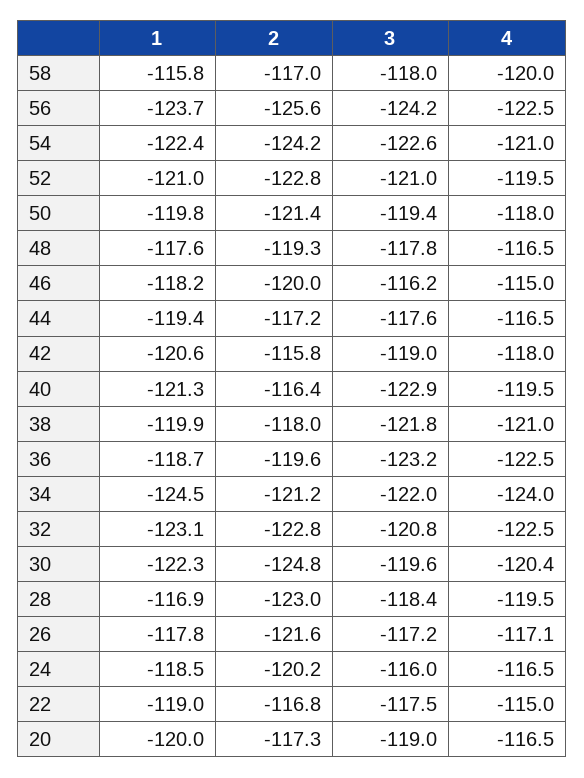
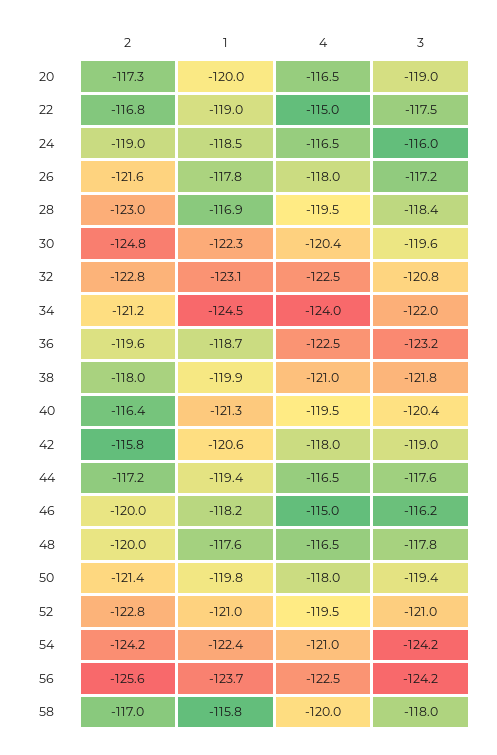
  {
    "1": {
      "58": -115.8,
      "56": -123.7,
      "54": -122.4,
      "52": -121,
      "50": -119.8,
      "48": -117.6,
      "46": -118.2,
      "44": -119.4,
      "42": -120.6,
      "40": -121.3,
      "38": -119.9,
      "36": -118.7,
      "34": -124.5,
      "32": -123.1,
      "30": -122.3,
      "28": -116.9,
      "26": -117.8,
      "24": -118.5,
      "22": -119,
      "20": -120
    },
    "2": {
      "58": -117,
      "56": -125.6,
      "54": -124.2,
      "52": -122.8,
      "50": -121.4,
-     "48": -119.3,
+     "48": -120,
      "46": -120,
      "44": -117.2,
      "42": -115.8,
      "40": -116.4,
      "38": -118,
      "36": -119.6,
      "34": -121.2,
      "32": -122.8,
      "30": -124.8,
      "28": -123,
      "26": -121.6,
-     "24": -120.2,
+     "24": -119,
      "22": -116.8,
      "20": -117.3
    },
    "3": {
      "58": -118,
      "56": -124.2,
-     "54": -122.6,
+     "54": -124.2,
      "52": -121,
      "50": -119.4,
      "48": -117.8,
      "46": -116.2,
      "44": -117.6,
      "42": -119,
-     "40": -122.9,
+     "40": -120.4,
      "38": -121.8,
      "36": -123.2,
      "34": -122,
      "32": -120.8,
      "30": -119.6,
      "28": -118.4,
      "26": -117.2,
      "24": -116,
      "22": -117.5,
      "20": -119
    },
    "4": {
      "58": -120,
      "56": -122.5,
      "54": -121,
      "52": -119.5,
      "50": -118,
      "48": -116.5,
      "46": -115,
      "44": -116.5,
      "42": -118,
      "40": -119.5,
      "38": -121,
      "36": -122.5,
      "34": -124,
      "32": -122.5,
      "30": -120.4,
      "28": -119.5,
-     "26": -117.1,
+     "26": -118,
      "24": -116.5,
      "22": -115,
      "20": -116.5
    }
  }

